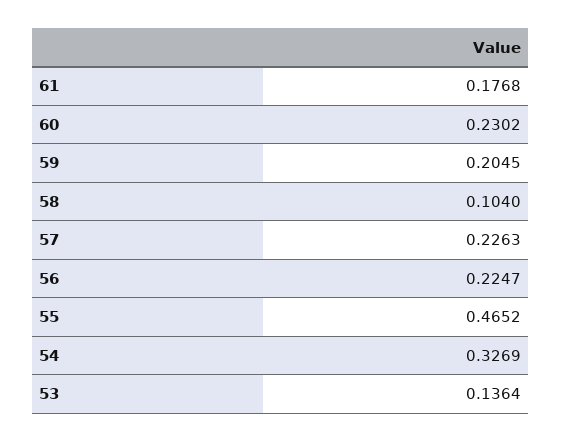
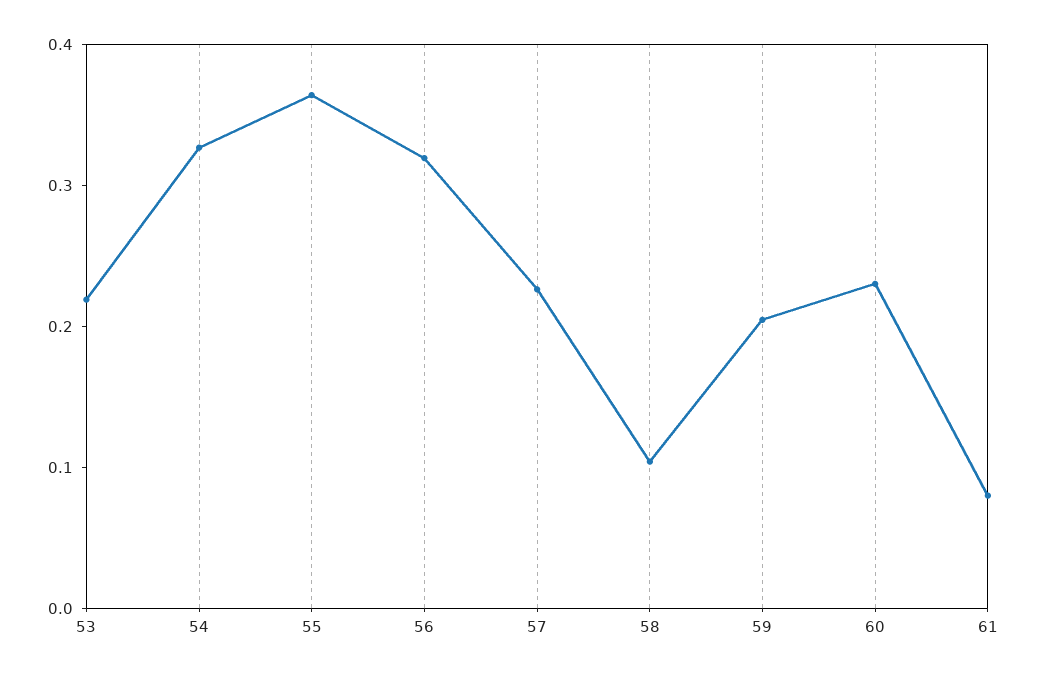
  {
-   "61": 0.1768,
+   "61": 0.08,
    "60": 0.2302,
    "59": 0.2045,
    "58": 0.104,
    "57": 0.2263,
-   "56": 0.2247,
+   "56": 0.32,
-   "55": 0.4652,
+   "55": 0.36,
    "54": 0.3269,
-   "53": 0.1364
+   "53": 0.22
  }

